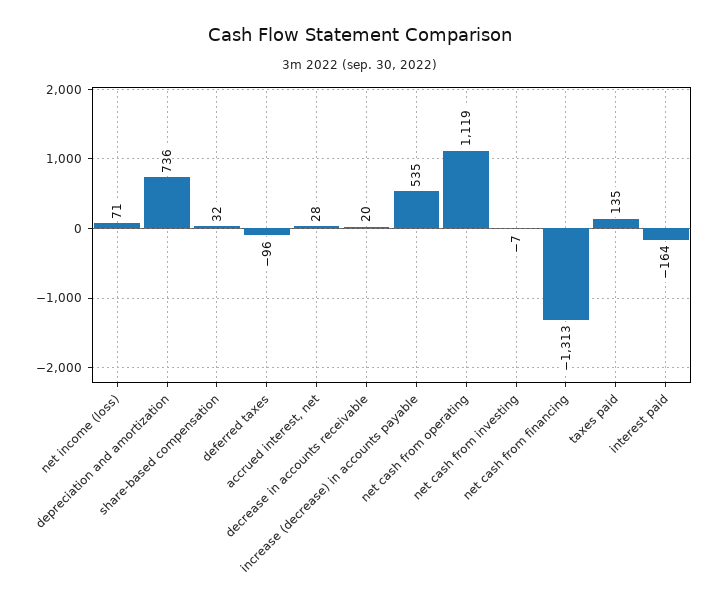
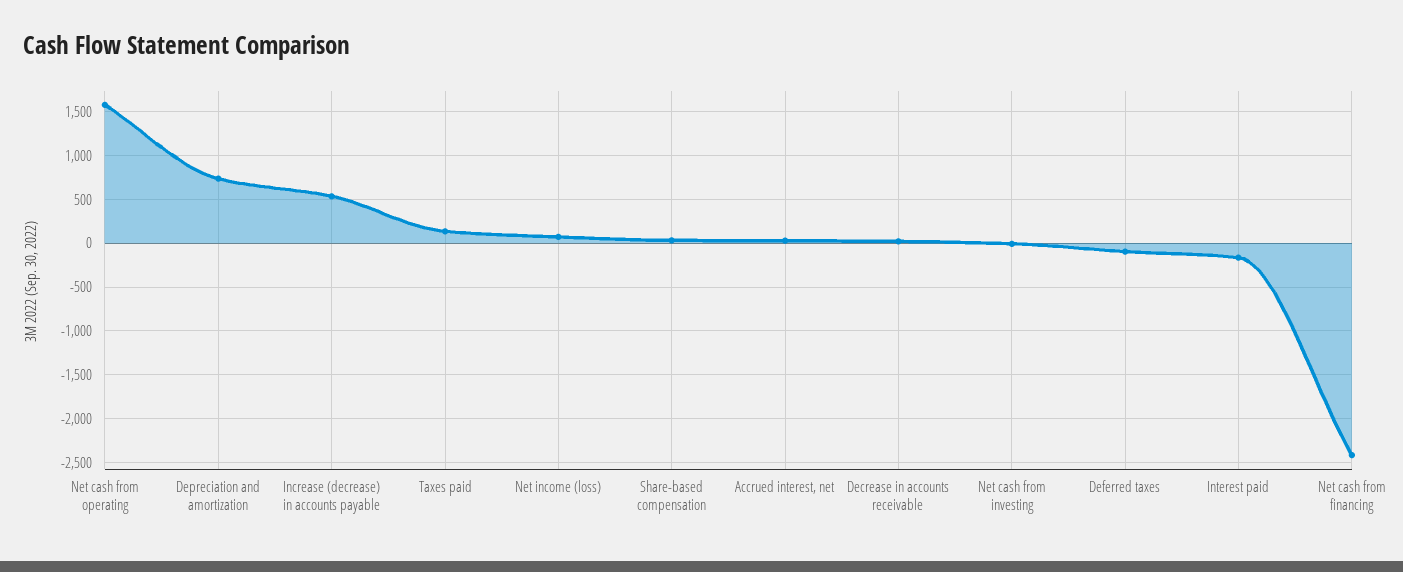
  {
    "net income (loss)": 71,
    "depreciation and amortization": 736,
    "share-based compensation": 32,
    "deferred taxes": -96,
    "accrued interest, net": 28,
    "decrease in accounts receivable": 20,
    "increase (decrease) in accounts payable": 535,
-   "net cash from operating": 1119,
+   "net cash from operating": 1600,
    "net cash from investing": -7,
-   "net cash from financing": -1313,
+   "net cash from financing": -2400,
    "taxes paid": 135,
    "interest paid": -164
  }

